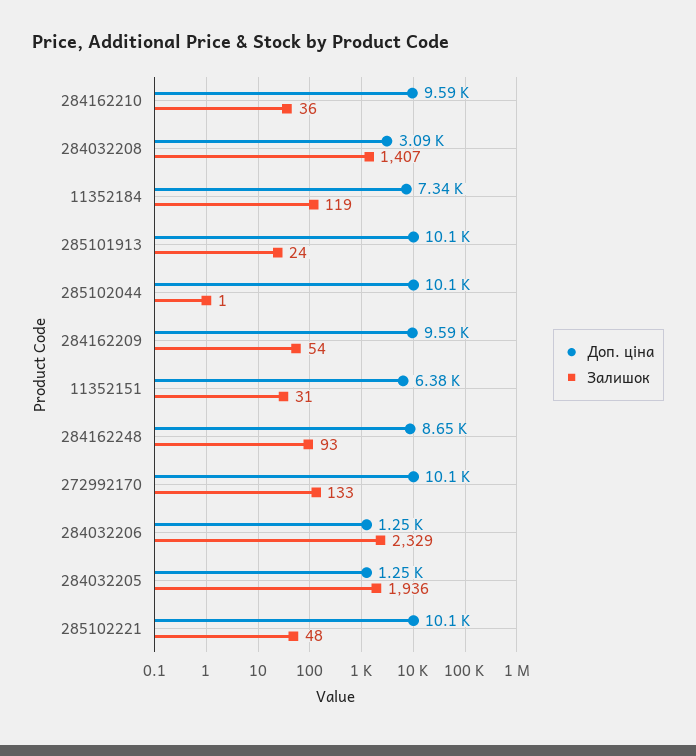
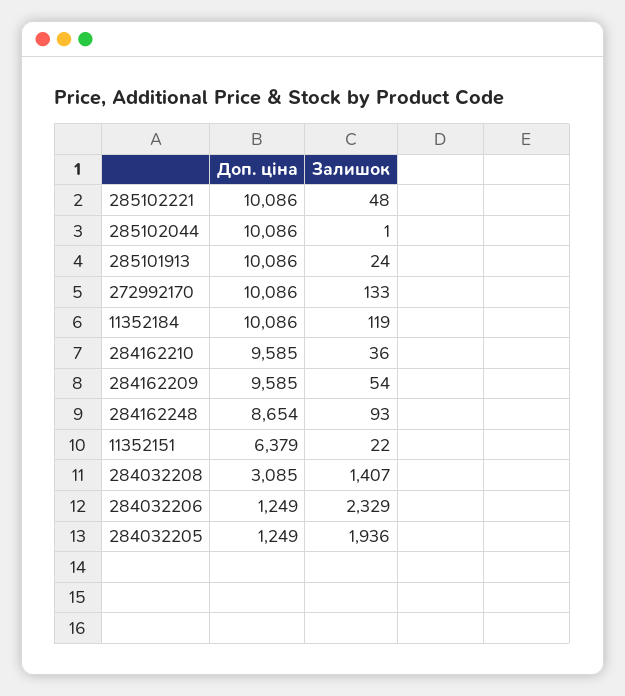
  {
    "Доп. ціна": {
      "284162210": 9585,
      "284032208": 3085,
-     "11352184": 7340,
+     "11352184": 10086,
      "285101913": 10086,
      "285102044": 10086,
      "284162209": 9585,
      "11352151": 6379,
      "284162248": 8654,
      "272992170": 10086,
      "284032206": 1249,
      "284032205": 1249,
      "285102221": 10086
    },
    "Залишок": {
      "284162210": 36,
      "284032208": 1407,
      "11352184": 119,
      "285101913": 24,
      "285102044": 1,
      "284162209": 54,
-     "11352151": 31,
+     "11352151": 22,
      "284162248": 93,
      "272992170": 133,
      "284032206": 2329,
      "284032205": 1936,
      "285102221": 48
    }
  }

